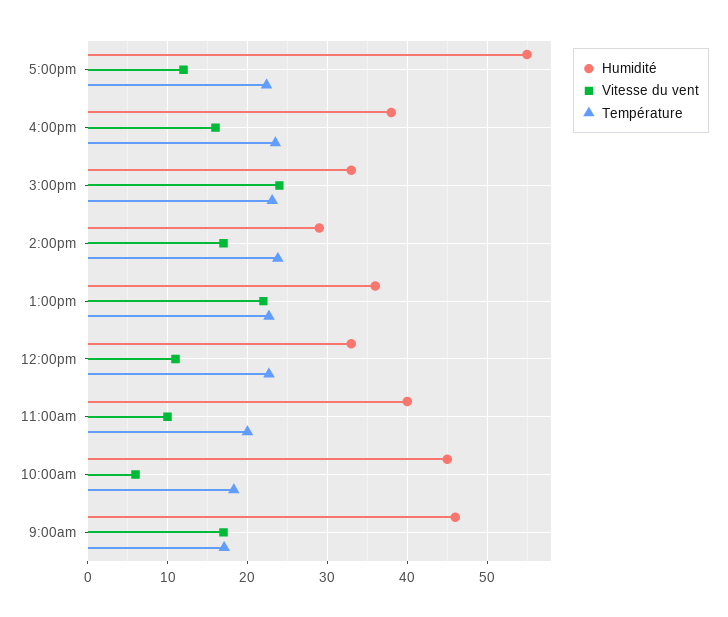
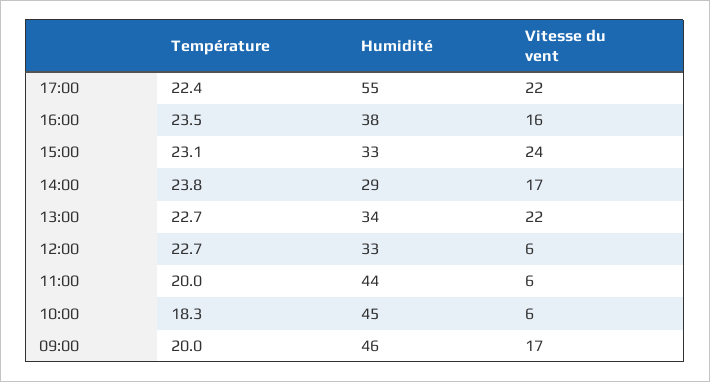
  {
    "Humidité": {
      "5:00pm": 55,
      "4:00pm": 38,
      "3:00pm": 33,
      "2:00pm": 29,
-     "1:00pm": 36,
+     "1:00pm": 34,
      "12:00pm": 33,
-     "11:00am": 40,
+     "11:00am": 44,
      "10:00am": 45,
      "9:00am": 46
    },
    "Vitesse du vent": {
-     "5:00pm": 12,
+     "5:00pm": 22,
      "4:00pm": 16,
      "3:00pm": 24,
      "2:00pm": 17,
      "1:00pm": 22,
-     "12:00pm": 11,
+     "12:00pm": 6,
-     "11:00am": 10,
+     "11:00am": 6,
      "10:00am": 6,
      "9:00am": 17
    },
    "Température": {
      "5:00pm": 22.4,
      "4:00pm": 23.5,
      "3:00pm": 23.1,
      "2:00pm": 23.8,
      "1:00pm": 22.7,
      "12:00pm": 22.7,
      "11:00am": 20,
      "10:00am": 18.3,
-     "9:00am": 17
+     "9:00am": 20
    }
  }

